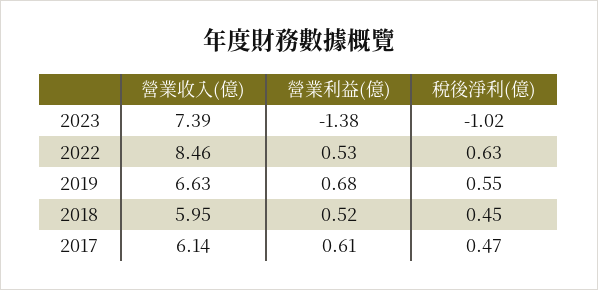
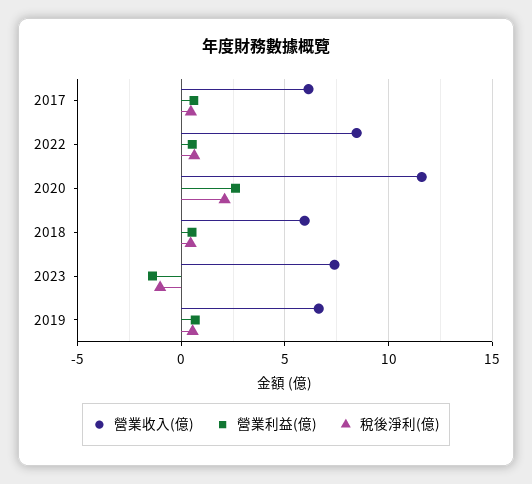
  {
    "營業收入(億)": {
      "2023": 7.39,
      "2022": 8.46,
      "2019": 6.63,
      "2018": 5.95,
-     "2017": 6.14
+     "2017": 6.14,
+     "2020": 11.5
    },
    "營業利益(億)": {
      "2023": -1.38,
      "2022": 0.53,
      "2019": 0.68,
      "2018": 0.52,
-     "2017": 0.61
+     "2017": 0.61,
+     "2020": 2.5
    },
    "稅後淨利(億)": {
      "2023": -1.02,
      "2022": 0.63,
      "2019": 0.55,
      "2018": 0.45,
-     "2017": 0.47
+     "2017": 0.47,
+     "2020": 2
    }
  }

